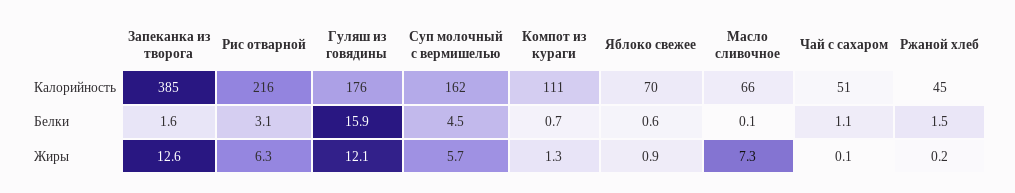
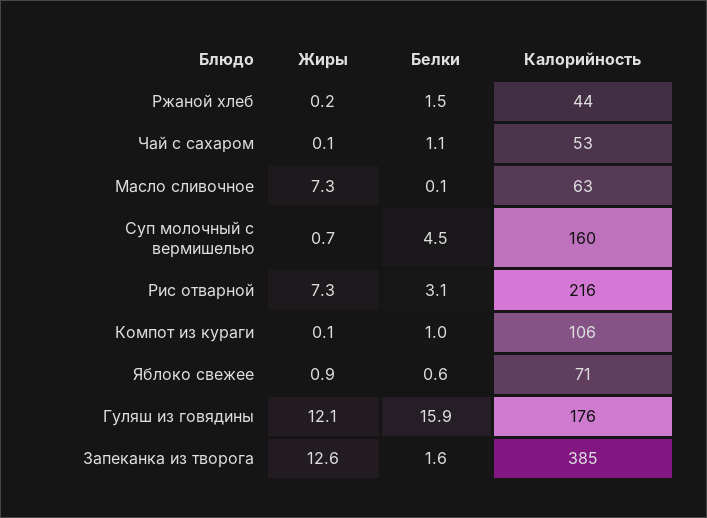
  {
    "Запеканка из творога": {
      "Калорийность": 385,
      "Белки": 1.6,
      "Жиры": 12.6
    },
    "Рис отварной": {
      "Калорийность": 216,
      "Белки": 3.1,
-     "Жиры": 6.3
+     "Жиры": 7.3
    },
    "Гуляш из говядины": {
      "Калорийность": 176,
      "Белки": 15.9,
      "Жиры": 12.1
    },
    "Суп молочный с вермишелью": {
-     "Калорийность": 162,
+     "Калорийность": 160,
      "Белки": 4.5,
-     "Жиры": 5.7
+     "Жиры": 0.7
    },
    "Компот из кураги": {
-     "Калорийность": 111,
+     "Калорийность": 106,
-     "Белки": 0.7,
+     "Белки": 1,
-     "Жиры": 1.3
+     "Жиры": 0.1
    },
    "Яблоко свежее": {
-     "Калорийность": 70,
+     "Калорийность": 71,
      "Белки": 0.6,
      "Жиры": 0.9
    },
    "Масло сливочное": {
-     "Калорийность": 66,
+     "Калорийность": 63,
      "Белки": 0.1,
      "Жиры": 7.3
    },
    "Чай с сахаром": {
-     "Калорийность": 51,
+     "Калорийность": 53,
      "Белки": 1.1,
      "Жиры": 0.1
    },
    "Ржаной хлеб": {
-     "Калорийность": 45,
+     "Калорийность": 44,
      "Белки": 1.5,
      "Жиры": 0.2
    }
  }

